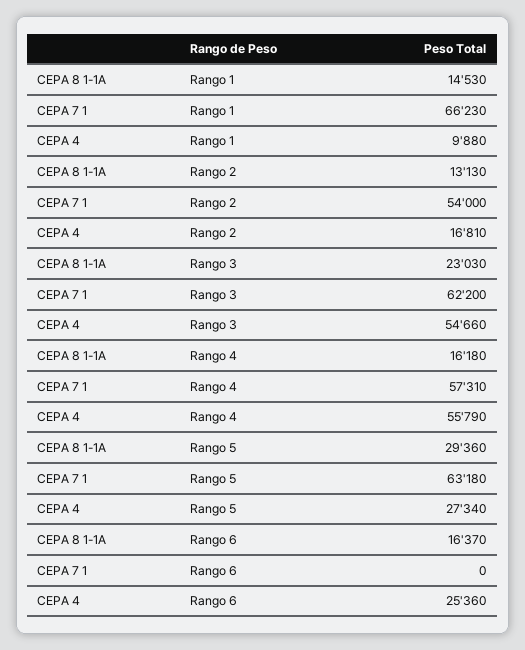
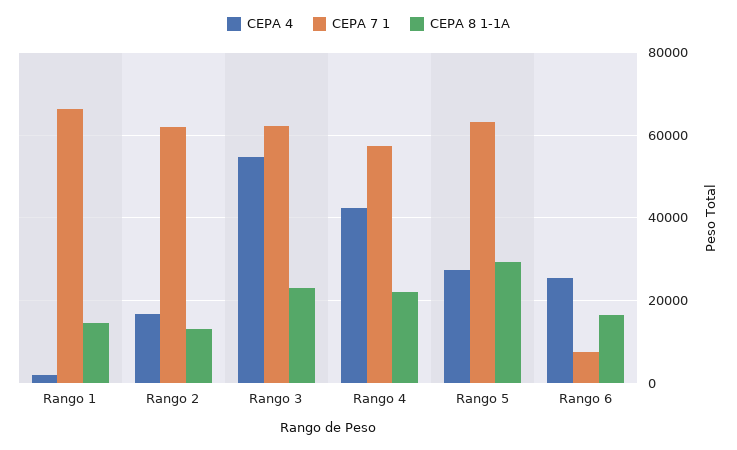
  {
    "CEPA 8 1-1A": {
      "Rango 1": 14530,
      "Rango 2": 13130,
      "Rango 3": 23030,
-     "Rango 4": 16180,
+     "Rango 4": 22000,
      "Rango 5": 29360,
      "Rango 6": 16370
    },
    "CEPA 7 1": {
      "Rango 1": 66230,
-     "Rango 2": 54000,
+     "Rango 2": 62000,
      "Rango 3": 62200,
      "Rango 4": 57310,
      "Rango 5": 63180,
-     "Rango 6": 0
+     "Rango 6": 8000
    },
    "CEPA 4": {
-     "Rango 1": 9880,
+     "Rango 1": 2000,
      "Rango 2": 16810,
      "Rango 3": 54660,
-     "Rango 4": 55790,
+     "Rango 4": 42000,
      "Rango 5": 27340,
      "Rango 6": 25360
    }
  }

